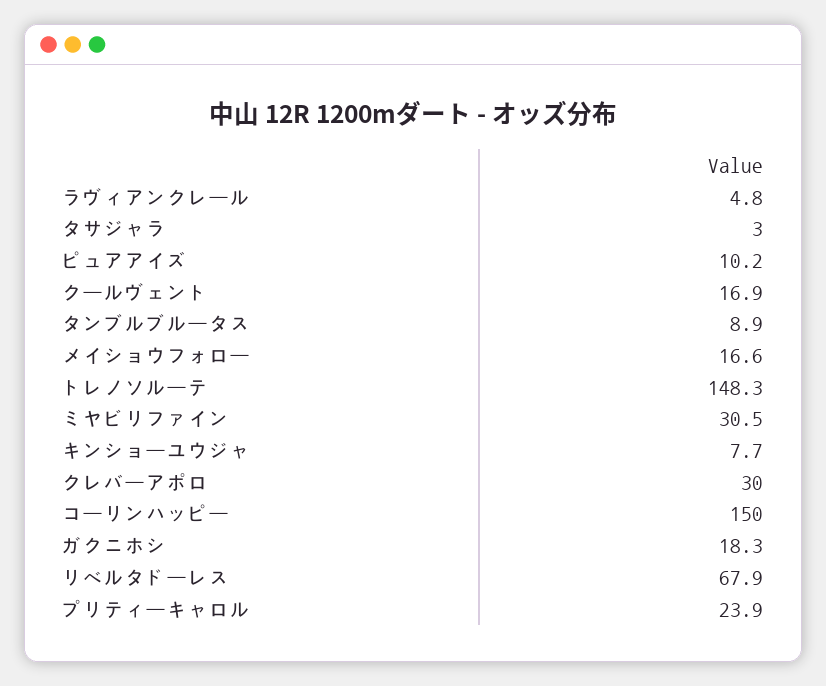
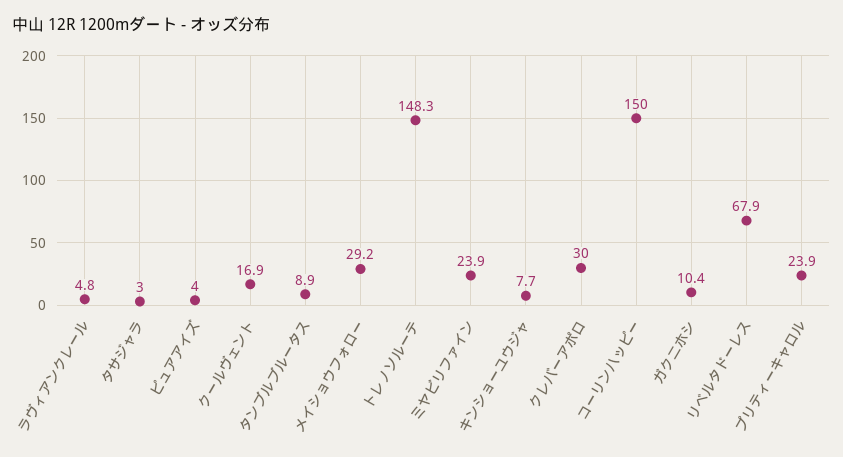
  {
    "ラヴィアンクレール": 4.8,
    "タサジャラ": 3,
-   "ピュアアイズ": 10.2,
+   "ピュアアイズ": 4,
    "クールヴェント": 16.9,
    "タンブルブルータス": 8.9,
-   "メイショウフォロー": 16.6,
+   "メイショウフォロー": 29.2,
    "トレノソルーテ": 148.3,
-   "ミヤビリファイン": 30.5,
+   "ミヤビリファイン": 23.9,
    "キンショーユウジャ": 7.7,
    "クレバーアポロ": 30,
    "コーリンハッピー": 150,
-   "ガクニホシ": 18.3,
+   "ガクニホシ": 10.4,
    "リベルタドーレス": 67.9,
    "プリティーキャロル": 23.9
  }

